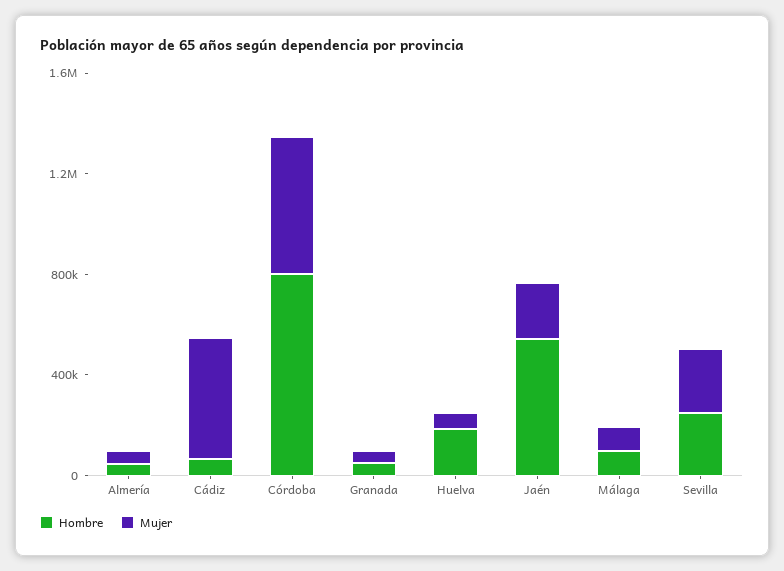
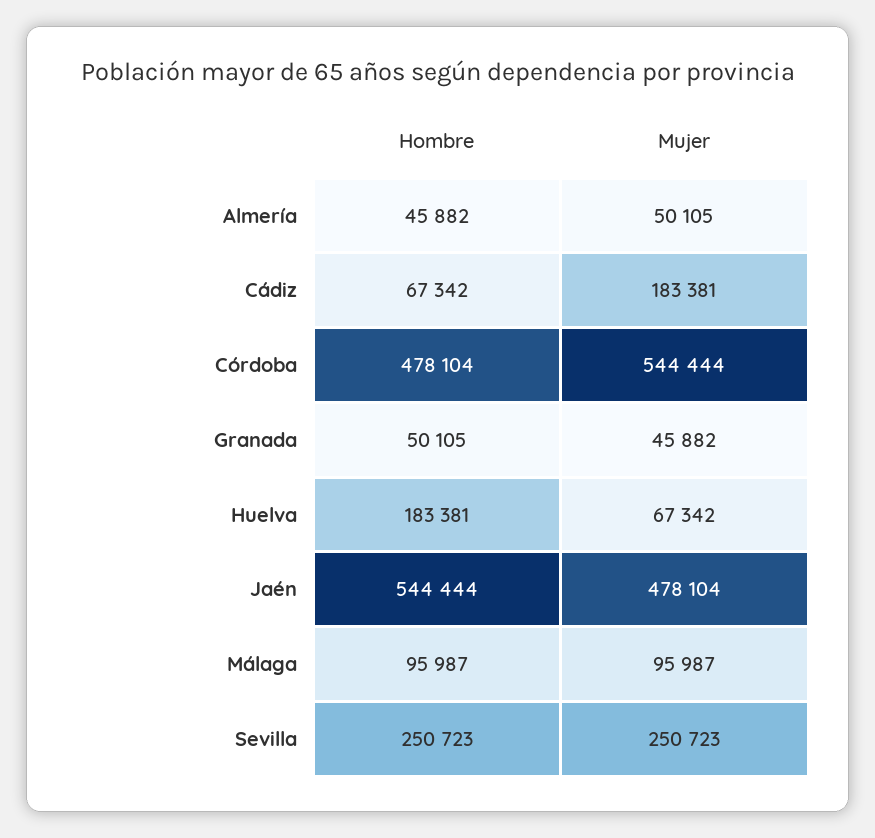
  {
    "Hombre": {
      "Almería": 45882,
      "Cádiz": 67342,
-     "Córdoba": 800000,
+     "Córdoba": 478104,
      "Granada": 50105,
      "Huelva": 183381,
      "Jaén": 544444,
      "Málaga": 95987,
      "Sevilla": 250723
    },
    "Mujer": {
      "Almería": 50105,
-     "Cádiz": 500000,
+     "Cádiz": 183381,
      "Córdoba": 544444,
      "Granada": 45882,
      "Huelva": 67342,
-     "Jaén": 200000,
+     "Jaén": 478104,
      "Málaga": 95987,
      "Sevilla": 250723
    }
  }

